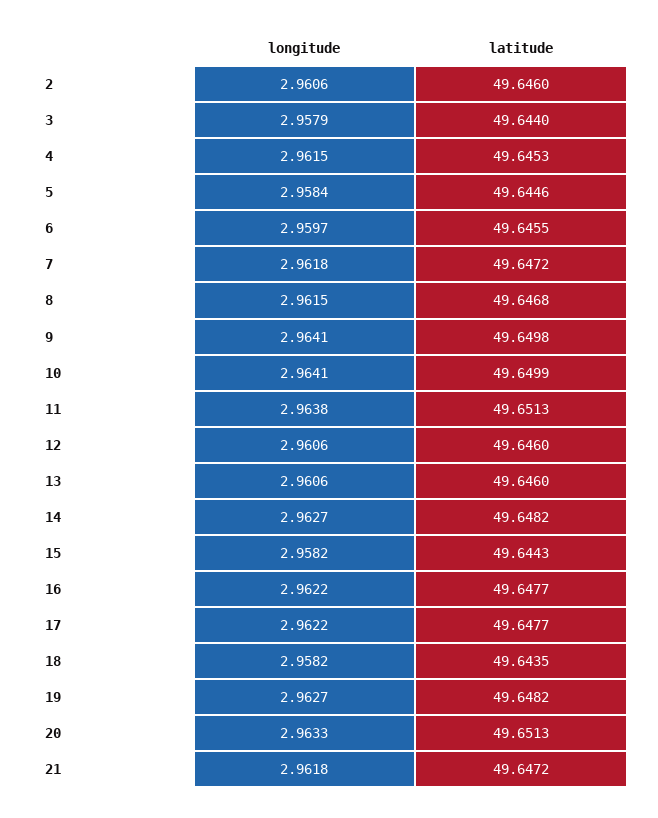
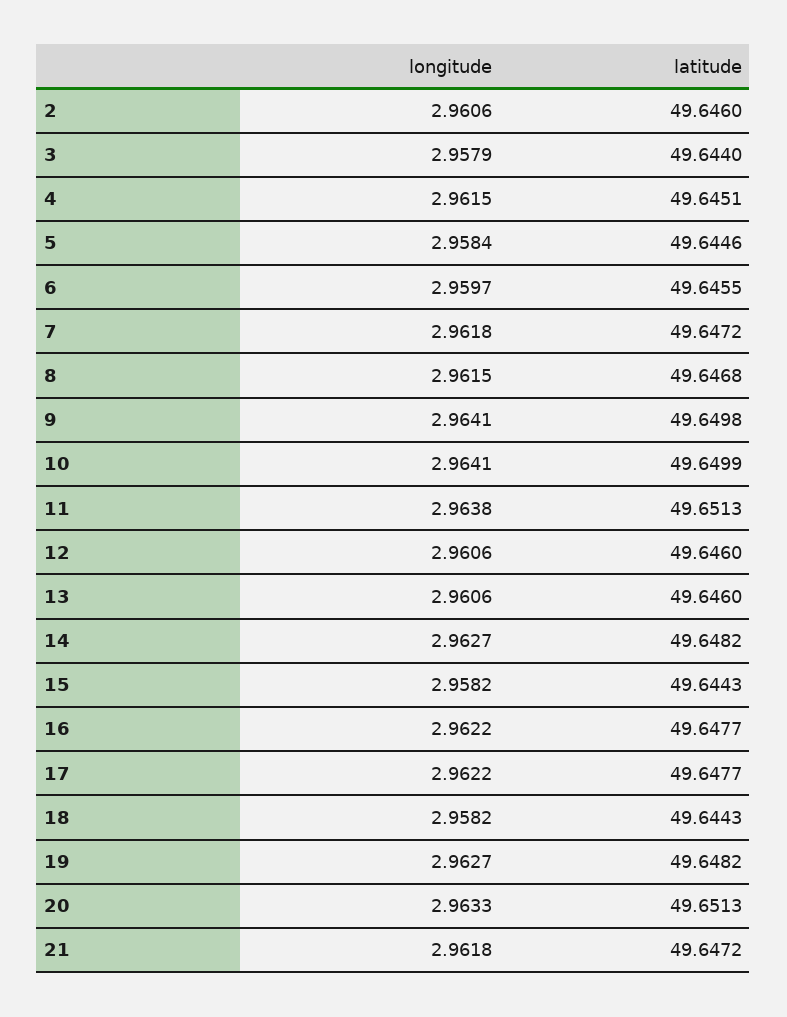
  {
    "longitude": {
      "2": 2.9606,
      "3": 2.9579,
      "4": 2.9615,
      "5": 2.9584,
      "6": 2.9597,
      "7": 2.9618,
      "8": 2.9615,
      "9": 2.9641,
      "10": 2.9641,
      "11": 2.9638,
      "12": 2.9606,
      "13": 2.9606,
      "14": 2.9627,
      "15": 2.9582,
      "16": 2.9622,
      "17": 2.9622,
      "18": 2.9582,
      "19": 2.9627,
      "20": 2.9633,
      "21": 2.9618
    },
    "latitude": {
      "2": 49.646,
      "3": 49.644,
-     "4": 49.6453,
+     "4": 49.6451,
      "5": 49.6446,
      "6": 49.6455,
      "7": 49.6472,
      "8": 49.6468,
      "9": 49.6498,
      "10": 49.6499,
      "11": 49.6513,
      "12": 49.646,
      "13": 49.646,
      "14": 49.6482,
      "15": 49.6443,
      "16": 49.6477,
      "17": 49.6477,
-     "18": 49.6435,
+     "18": 49.6443,
      "19": 49.6482,
      "20": 49.6513,
      "21": 49.6472
    }
  }

